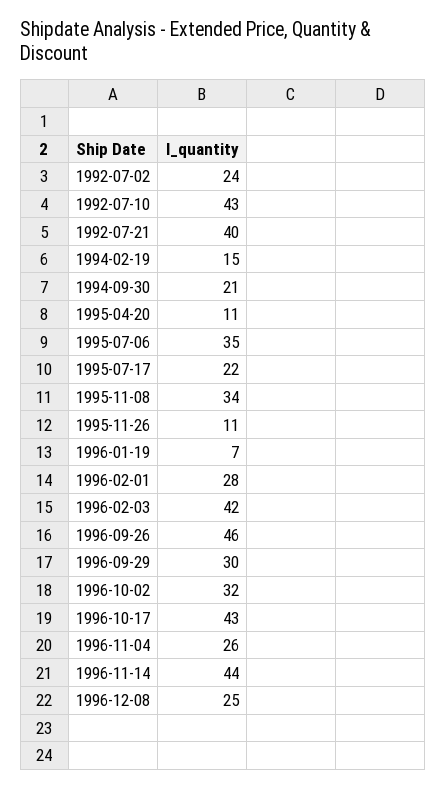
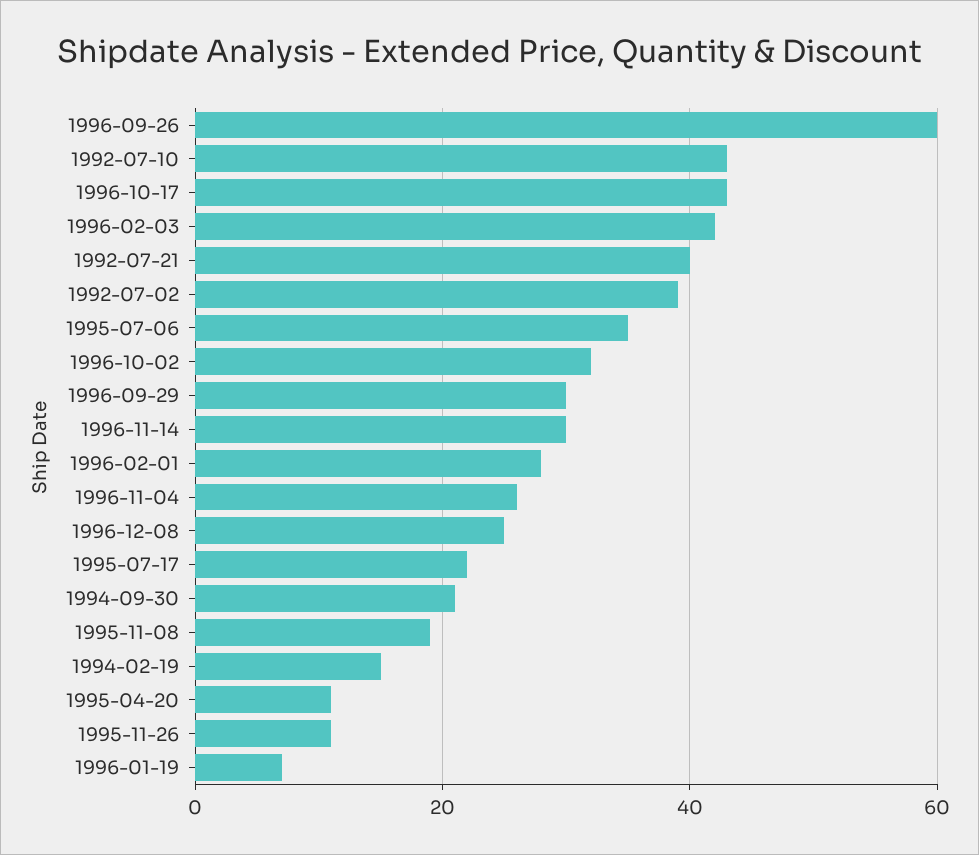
  {
-   "1992-07-02": 24,
+   "1992-07-02": 40,
    "1992-07-10": 43,
    "1992-07-21": 40,
    "1994-02-19": 15,
    "1994-09-30": 21,
    "1995-04-20": 11,
    "1995-07-06": 35,
    "1995-07-17": 22,
-   "1995-11-08": 34,
+   "1995-11-08": 20,
    "1995-11-26": 11,
    "1996-01-19": 7,
    "1996-02-01": 28,
    "1996-02-03": 42,
-   "1996-09-26": 46,
+   "1996-09-26": 60,
    "1996-09-29": 30,
    "1996-10-02": 32,
    "1996-10-17": 43,
    "1996-11-04": 26,
-   "1996-11-14": 44,
+   "1996-11-14": 30,
    "1996-12-08": 25
  }

